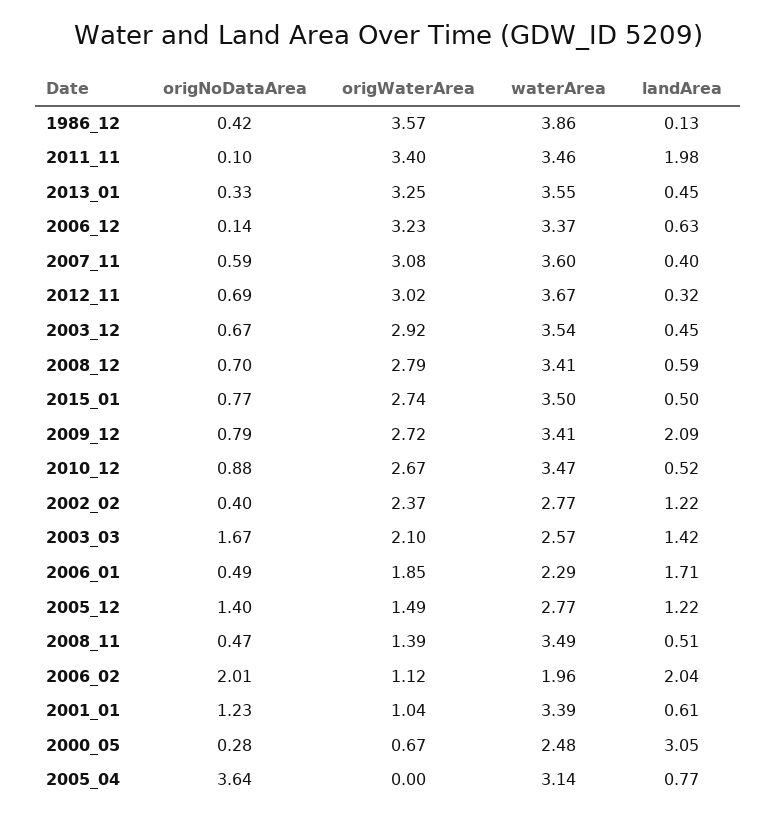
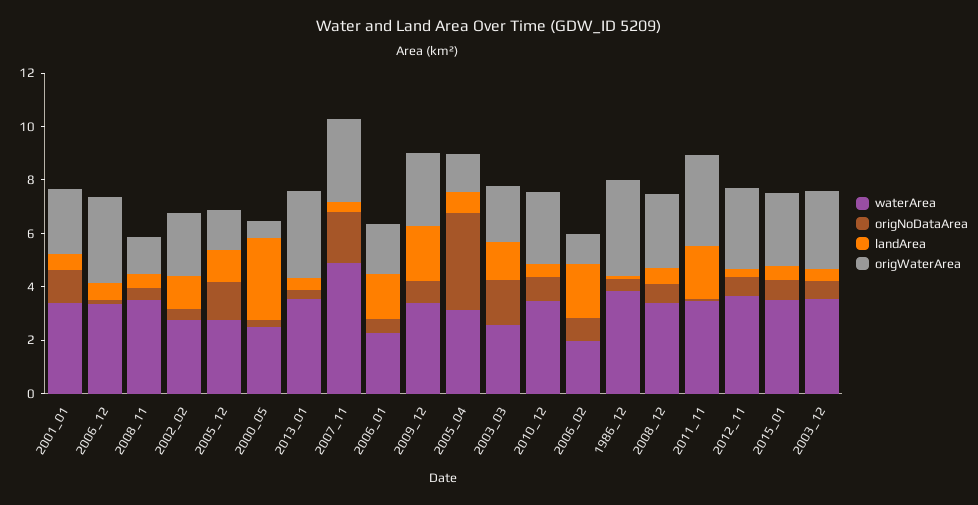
  {
    "origNoDataArea": {
      "1986_12": 0.42,
      "2011_11": 0.1,
      "2013_01": 0.33,
      "2006_12": 0.14,
-     "2007_11": 0.59,
+     "2007_11": 2,
      "2012_11": 0.69,
      "2003_12": 0.67,
      "2008_12": 0.7,
      "2015_01": 0.77,
      "2009_12": 0.79,
      "2010_12": 0.88,
      "2002_02": 0.4,
      "2003_03": 1.67,
      "2006_01": 0.49,
      "2005_12": 1.4,
      "2008_11": 0.47,
-     "2006_02": 2.01,
+     "2006_02": 1,
      "2001_01": 1.23,
      "2000_05": 0.28,
      "2005_04": 3.64
    },
    "origWaterArea": {
      "1986_12": 3.57,
      "2011_11": 3.4,
      "2013_01": 3.25,
      "2006_12": 3.23,
      "2007_11": 3.08,
      "2012_11": 3.02,
      "2003_12": 2.92,
      "2008_12": 2.79,
      "2015_01": 2.74,
      "2009_12": 2.72,
      "2010_12": 2.67,
      "2002_02": 2.37,
      "2003_03": 2.1,
      "2006_01": 1.85,
      "2005_12": 1.49,
      "2008_11": 1.39,
      "2006_02": 1.12,
-     "2001_01": 1.04,
+     "2001_01": 2.5,
      "2000_05": 0.67,
-     "2005_04": 0
+     "2005_04": 1.5
    },
    "waterArea": {
      "1986_12": 3.86,
      "2011_11": 3.46,
      "2013_01": 3.55,
      "2006_12": 3.37,
-     "2007_11": 3.6,
+     "2007_11": 5,
      "2012_11": 3.67,
      "2003_12": 3.54,
      "2008_12": 3.41,
      "2015_01": 3.5,
      "2009_12": 3.41,
      "2010_12": 3.47,
      "2002_02": 2.77,
      "2003_03": 2.57,
      "2006_01": 2.29,
      "2005_12": 2.77,
      "2008_11": 3.49,
      "2006_02": 1.96,
      "2001_01": 3.39,
      "2000_05": 2.48,
      "2005_04": 3.14
    },
    "landArea": {
      "1986_12": 0.13,
      "2011_11": 1.98,
      "2013_01": 0.45,
      "2006_12": 0.63,
      "2007_11": 0.4,
      "2012_11": 0.32,
      "2003_12": 0.45,
      "2008_12": 0.59,
      "2015_01": 0.5,
      "2009_12": 2.09,
      "2010_12": 0.52,
      "2002_02": 1.22,
      "2003_03": 1.42,
      "2006_01": 1.71,
      "2005_12": 1.22,
      "2008_11": 0.51,
      "2006_02": 2.04,
      "2001_01": 0.61,
      "2000_05": 3.05,
      "2005_04": 0.77
    }
  }

